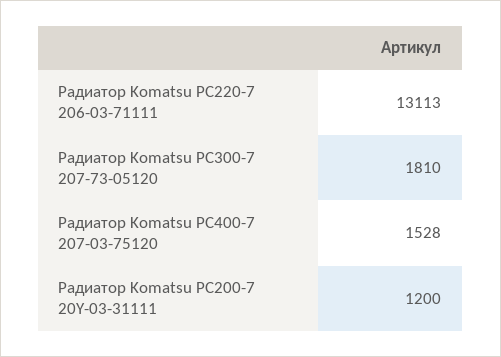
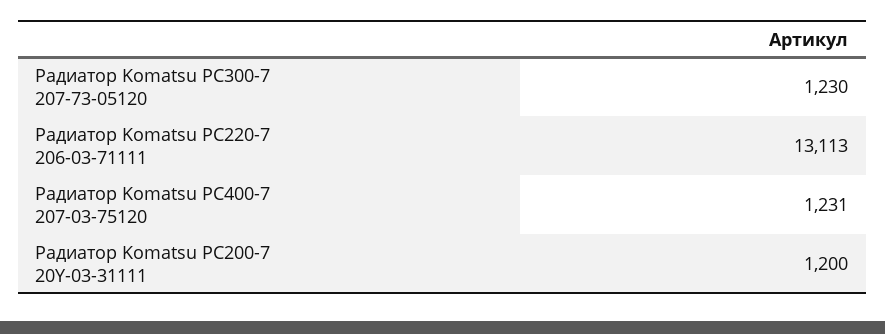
  {
    "Радиатор Komatsu PC220-7 206-03-71111": 13113,
-   "Радиатор Komatsu PC300-7 207-73-05120": 1810,
+   "Радиатор Komatsu PC300-7 207-73-05120": 1230,
-   "Радиатор Komatsu PC400-7 207-03-75120": 1528,
+   "Радиатор Komatsu PC400-7 207-03-75120": 1231,
    "Радиатор Komatsu PC200-7 20Y-03-31111": 1200
  }

